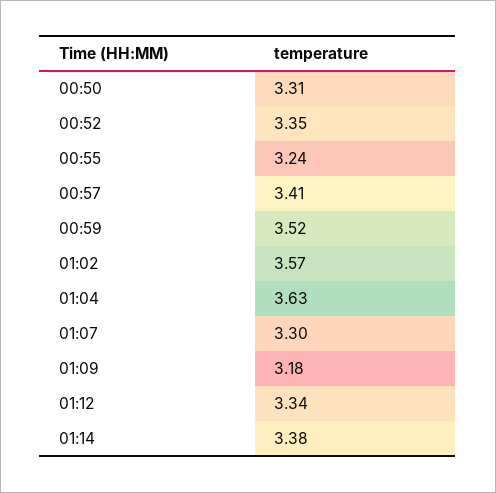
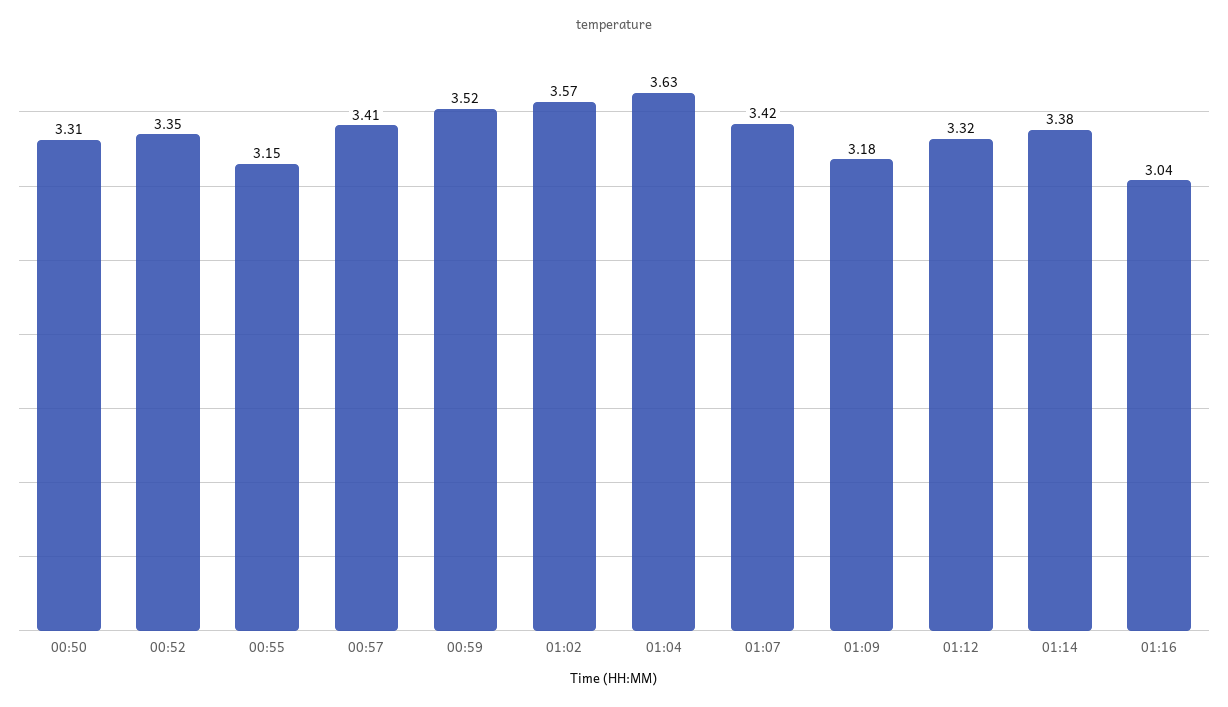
  {
    "00:50": 3.31,
    "00:52": 3.35,
-   "00:55": 3.24,
+   "00:55": 3.15,
    "00:57": 3.41,
    "00:59": 3.52,
    "01:02": 3.57,
    "01:04": 3.63,
-   "01:07": 3.3,
+   "01:07": 3.42,
    "01:09": 3.18,
-   "01:12": 3.34,
+   "01:12": 3.32,
-   "01:14": 3.38
+   "01:14": 3.38,
+   "01:16": 3.04
  }

